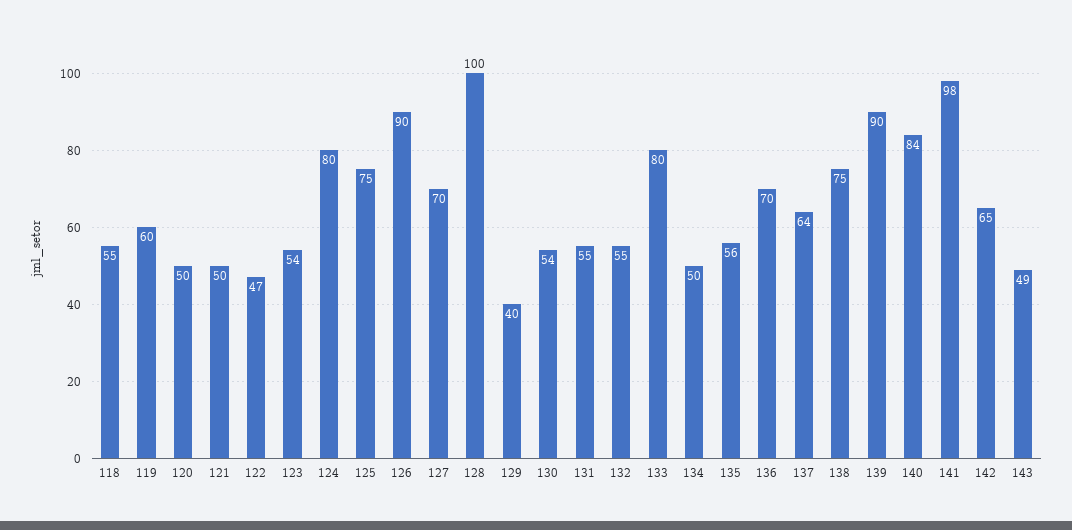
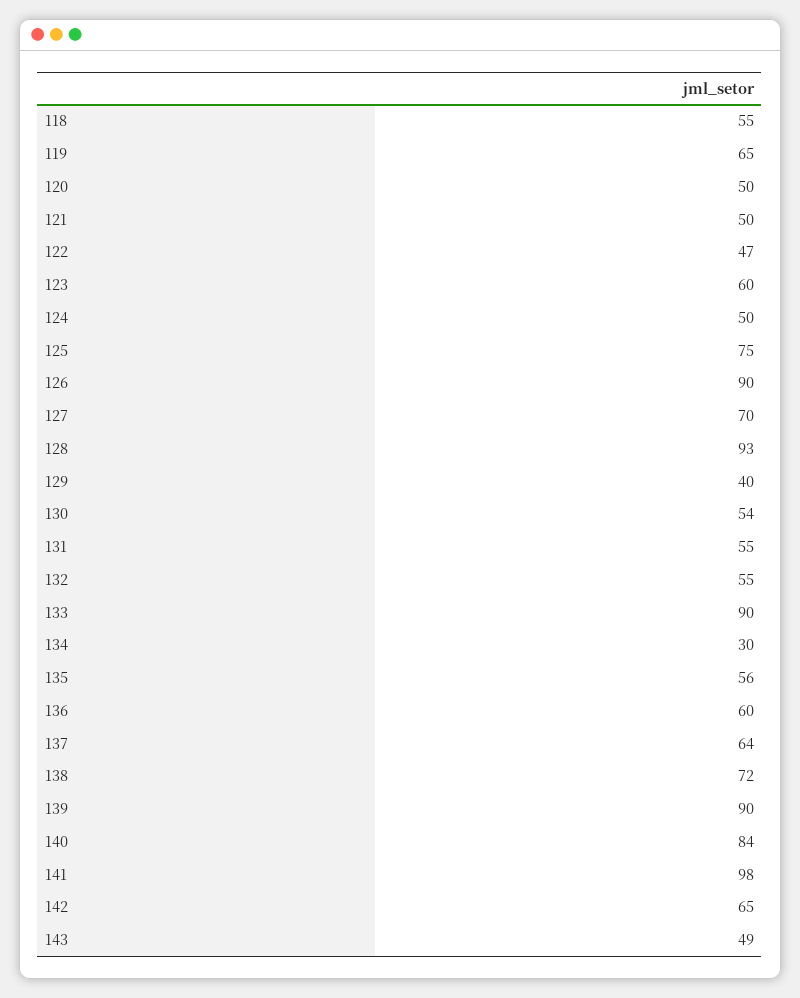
  {
    "118": 55,
-   "119": 60,
+   "119": 65,
    "120": 50,
    "121": 50,
    "122": 47,
-   "123": 54,
+   "123": 60,
-   "124": 80,
+   "124": 50,
    "125": 75,
    "126": 90,
    "127": 70,
-   "128": 100,
+   "128": 93,
    "129": 40,
    "130": 54,
    "131": 55,
    "132": 55,
-   "133": 80,
+   "133": 90,
-   "134": 50,
+   "134": 30,
    "135": 56,
-   "136": 70,
+   "136": 60,
    "137": 64,
-   "138": 75,
+   "138": 72,
    "139": 90,
    "140": 84,
    "141": 98,
    "142": 65,
    "143": 49
  }

